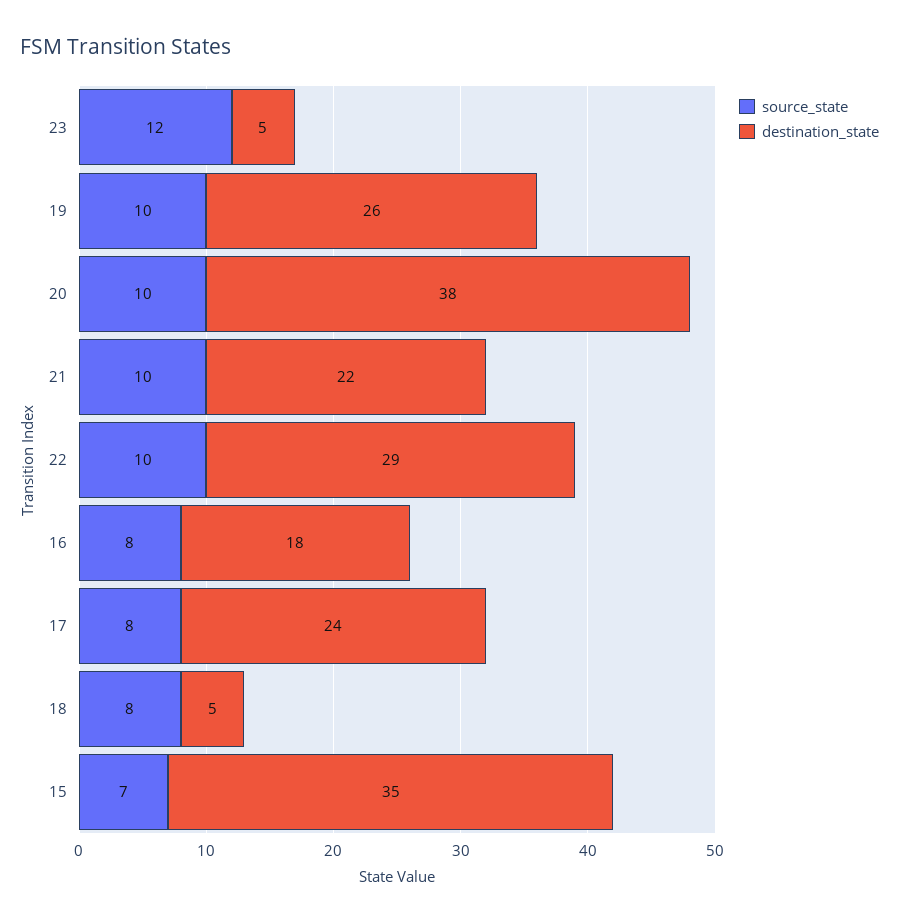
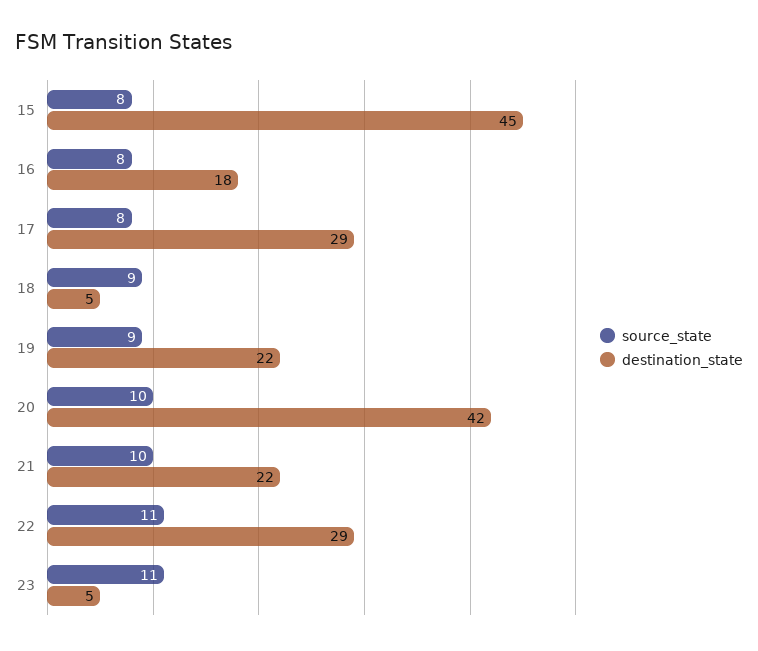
  {
    "source_state": {
-     "23": 12,
+     "23": 11,
-     "19": 10,
+     "19": 9,
      "20": 10,
      "21": 10,
-     "22": 10,
+     "22": 11,
      "16": 8,
      "17": 8,
-     "18": 8,
+     "18": 9,
-     "15": 7
+     "15": 8
    },
    "destination_state": {
      "23": 5,
-     "19": 26,
+     "19": 22,
-     "20": 38,
+     "20": 42,
      "21": 22,
      "22": 29,
      "16": 18,
-     "17": 24,
+     "17": 29,
      "18": 5,
-     "15": 35
+     "15": 45
    }
  }

